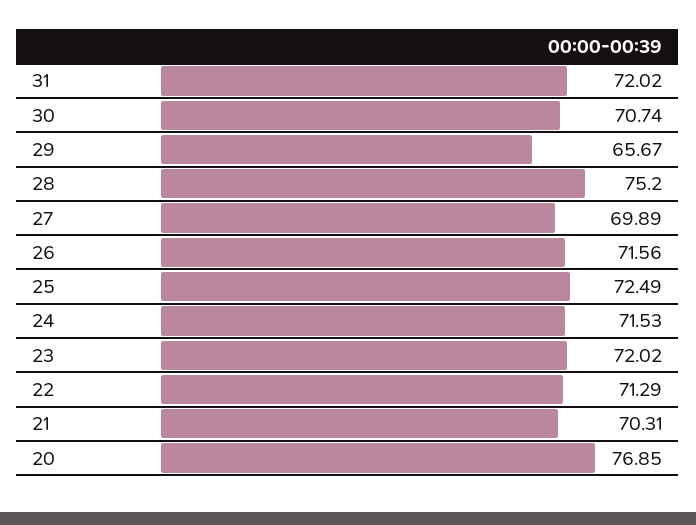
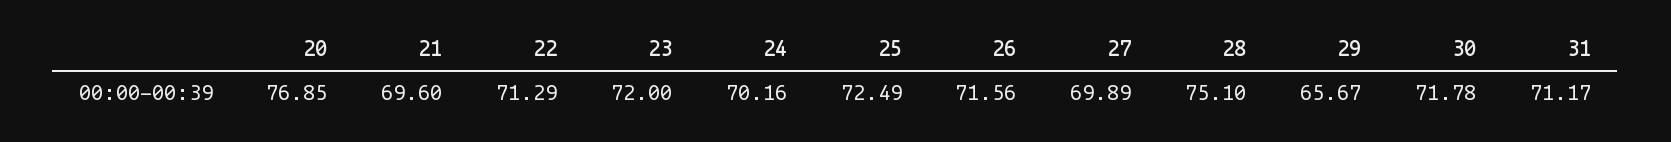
  {
-   "31": 72.02,
+   "31": 71.17,
-   "30": 70.74,
+   "30": 71.78,
    "29": 65.67,
-   "28": 75.2,
+   "28": 75.1,
    "27": 69.89,
    "26": 71.56,
    "25": 72.49,
-   "24": 71.53,
+   "24": 70.16,
-   "23": 72.02,
+   "23": 72,
    "22": 71.29,
-   "21": 70.31,
+   "21": 69.6,
    "20": 76.85
  }

